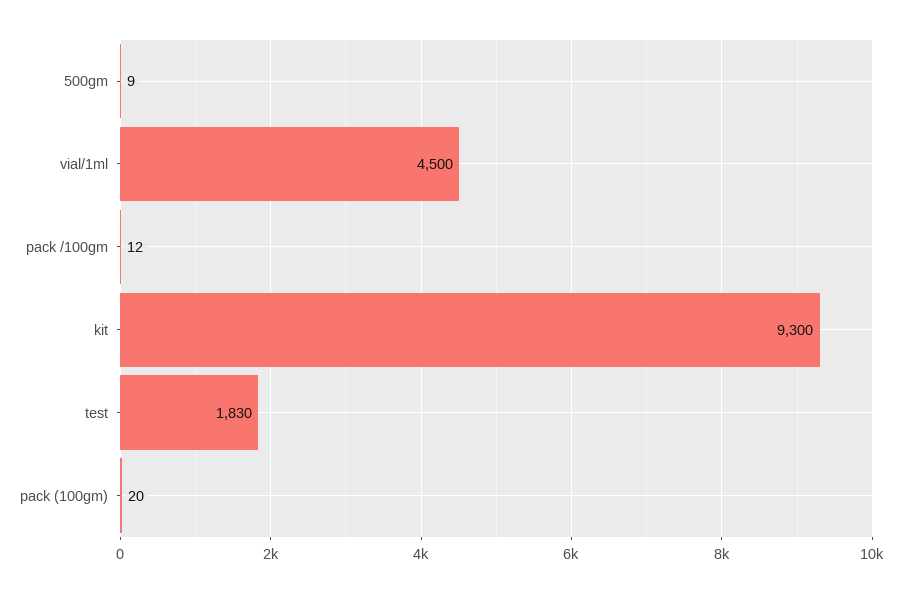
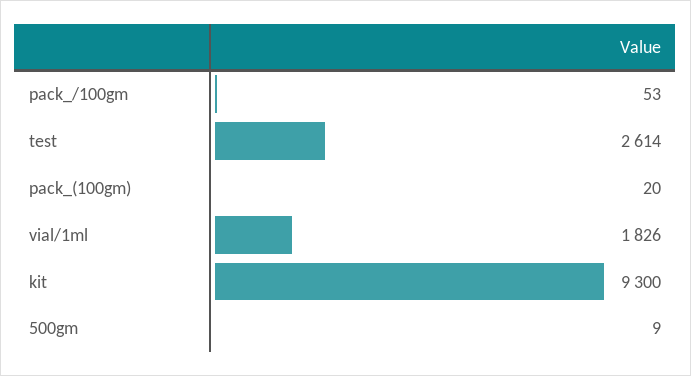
  {
    "500gm": 9,
-   "vial/1ml": 4500,
+   "vial/1ml": 1826,
-   "pack /100gm": 12,
+   "pack /100gm": 53,
    "kit": 9300,
-   "test": 1830,
+   "test": 2614,
    "pack (100gm)": 20
  }

